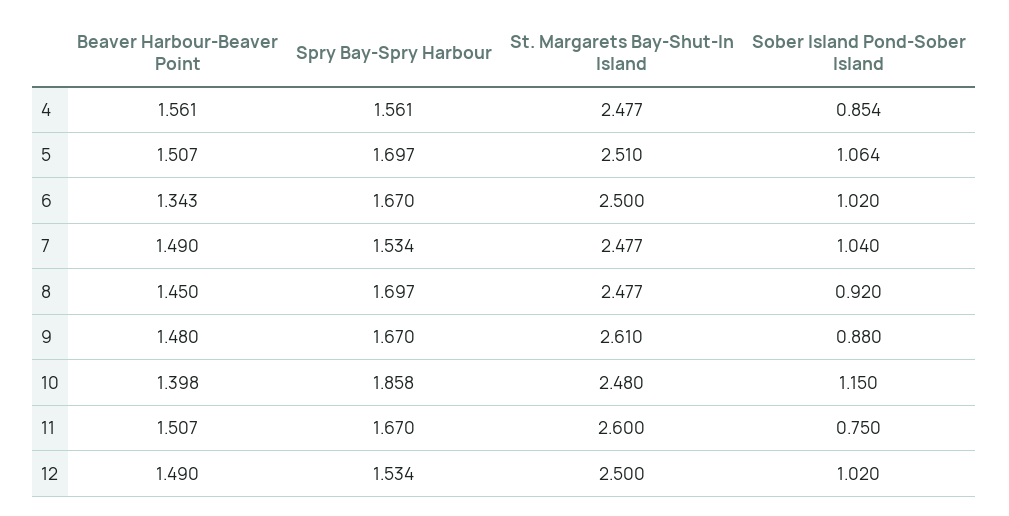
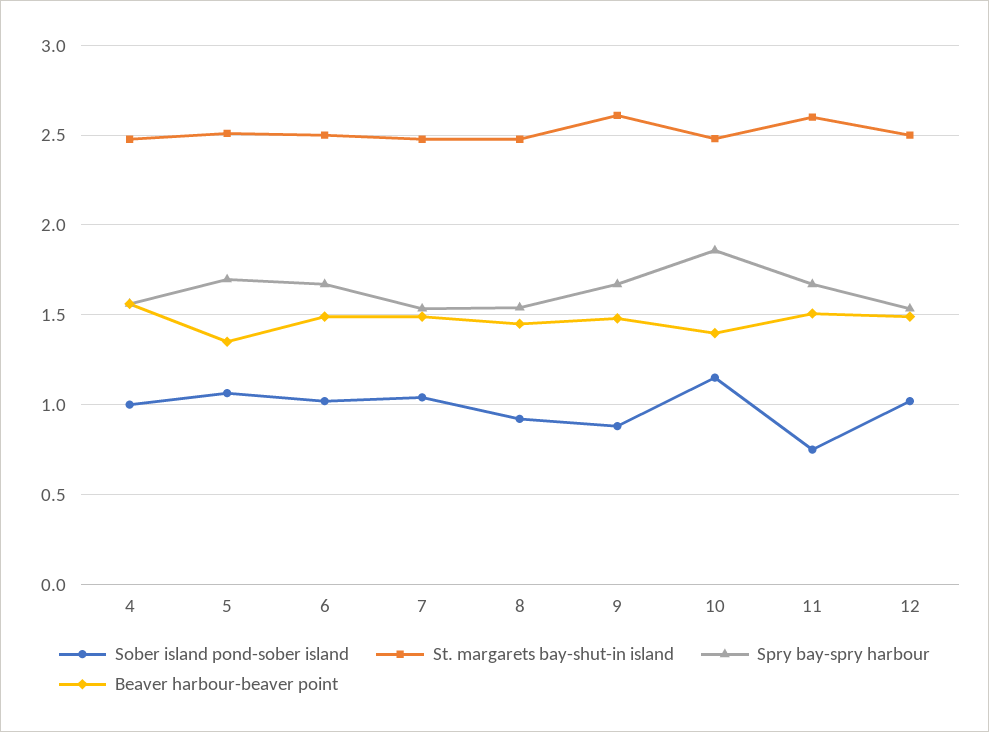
  {
    "Beaver Harbour-Beaver Point": {
      "4": 1.561,
-     "5": 1.507,
+     "5": 1.35,
-     "6": 1.343,
+     "6": 1.5,
      "7": 1.49,
      "8": 1.45,
      "9": 1.48,
      "10": 1.398,
      "11": 1.507,
      "12": 1.49
    },
    "Spry Bay-Spry Harbour": {
      "4": 1.561,
      "5": 1.697,
      "6": 1.67,
      "7": 1.534,
-     "8": 1.697,
+     "8": 1.55,
      "9": 1.67,
      "10": 1.858,
      "11": 1.67,
      "12": 1.534
    },
    "St. Margarets Bay-Shut-In Island": {
      "4": 2.477,
      "5": 2.51,
      "6": 2.5,
      "7": 2.477,
      "8": 2.477,
      "9": 2.61,
      "10": 2.48,
      "11": 2.6,
      "12": 2.5
    },
    "Sober Island Pond-Sober Island": {
-     "4": 0.854,
+     "4": 1,
      "5": 1.064,
      "6": 1.02,
      "7": 1.04,
      "8": 0.92,
      "9": 0.88,
      "10": 1.15,
      "11": 0.75,
      "12": 1.02
    }
  }

